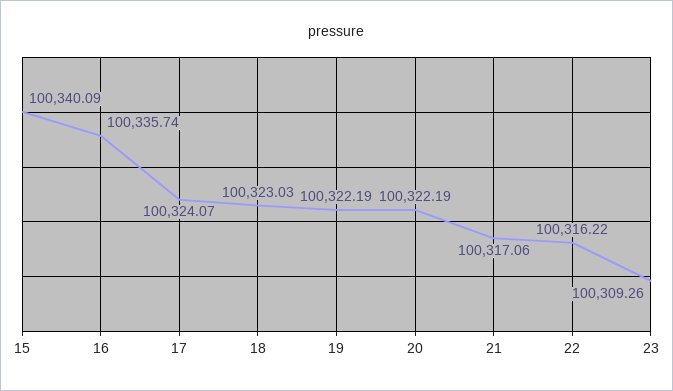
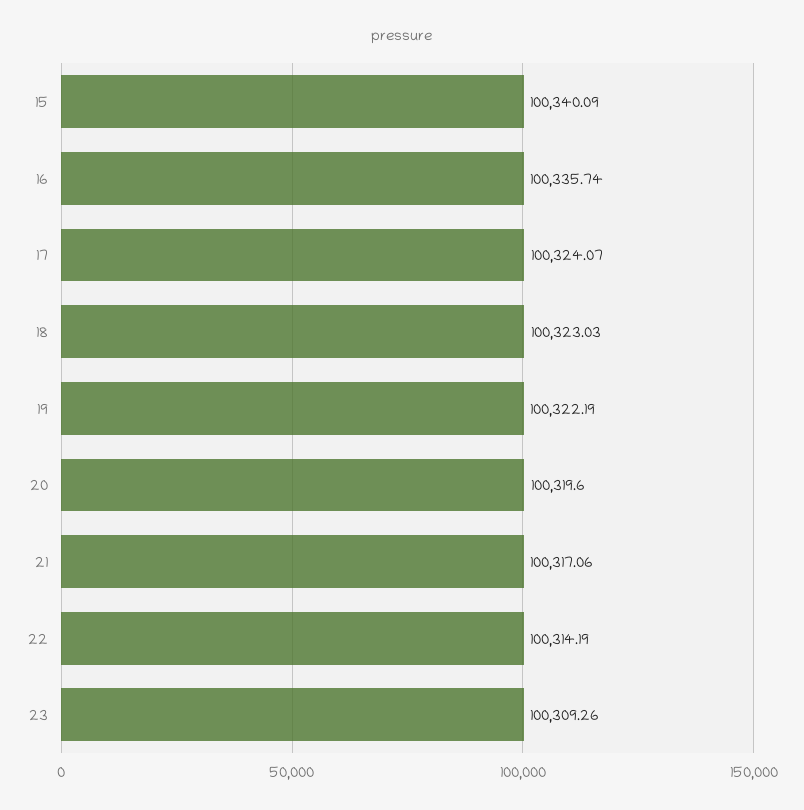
  {
    "15": 100340.09,
    "16": 100335.74,
    "17": 100324.07,
    "18": 100323.03,
    "19": 100322.19,
-   "20": 100322.19,
+   "20": 100319.6,
    "21": 100317.06,
-   "22": 100316.22,
+   "22": 100314.19,
    "23": 100309.26
  }

